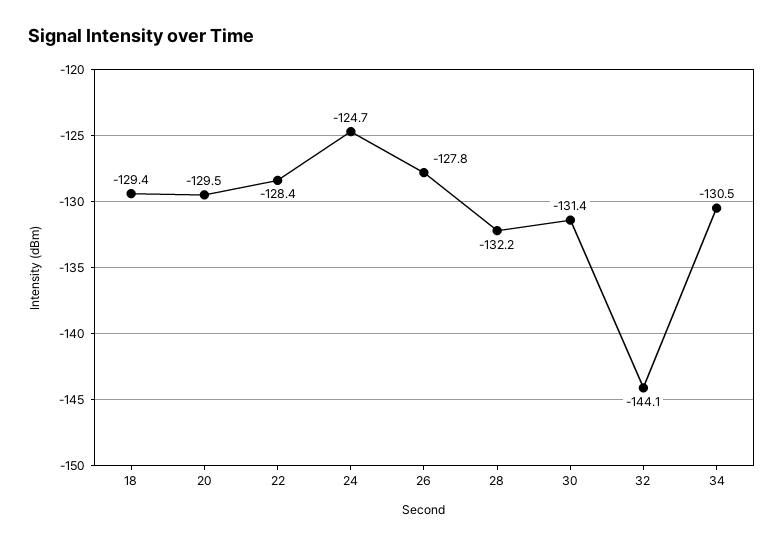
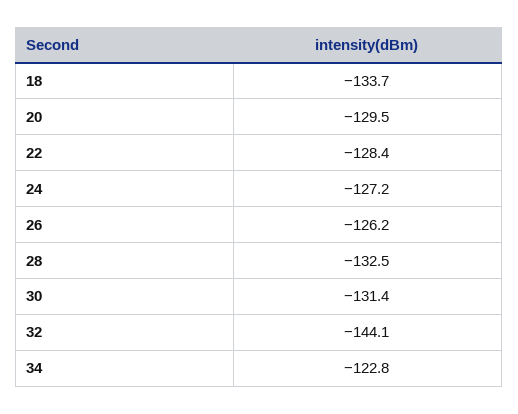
  {
-   "18": -129.4,
+   "18": -133.7,
    "20": -129.5,
    "22": -128.4,
-   "24": -124.7,
+   "24": -127.2,
-   "26": -127.8,
+   "26": -126.2,
-   "28": -132.2,
+   "28": -132.5,
    "30": -131.4,
    "32": -144.1,
-   "34": -130.5
+   "34": -122.8
  }

